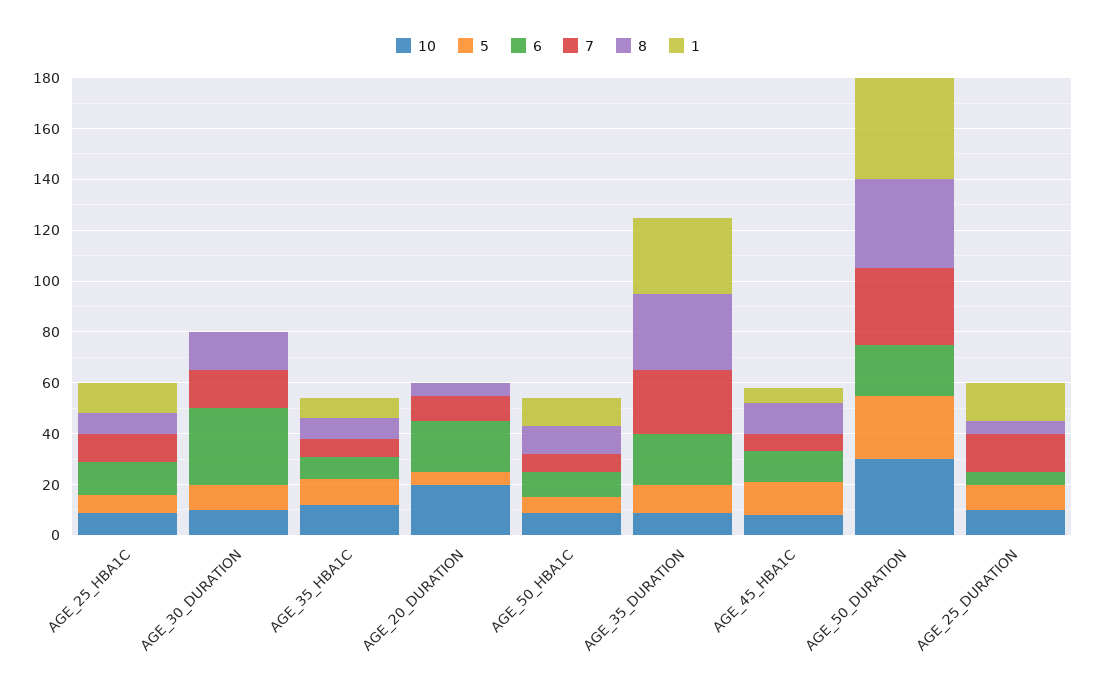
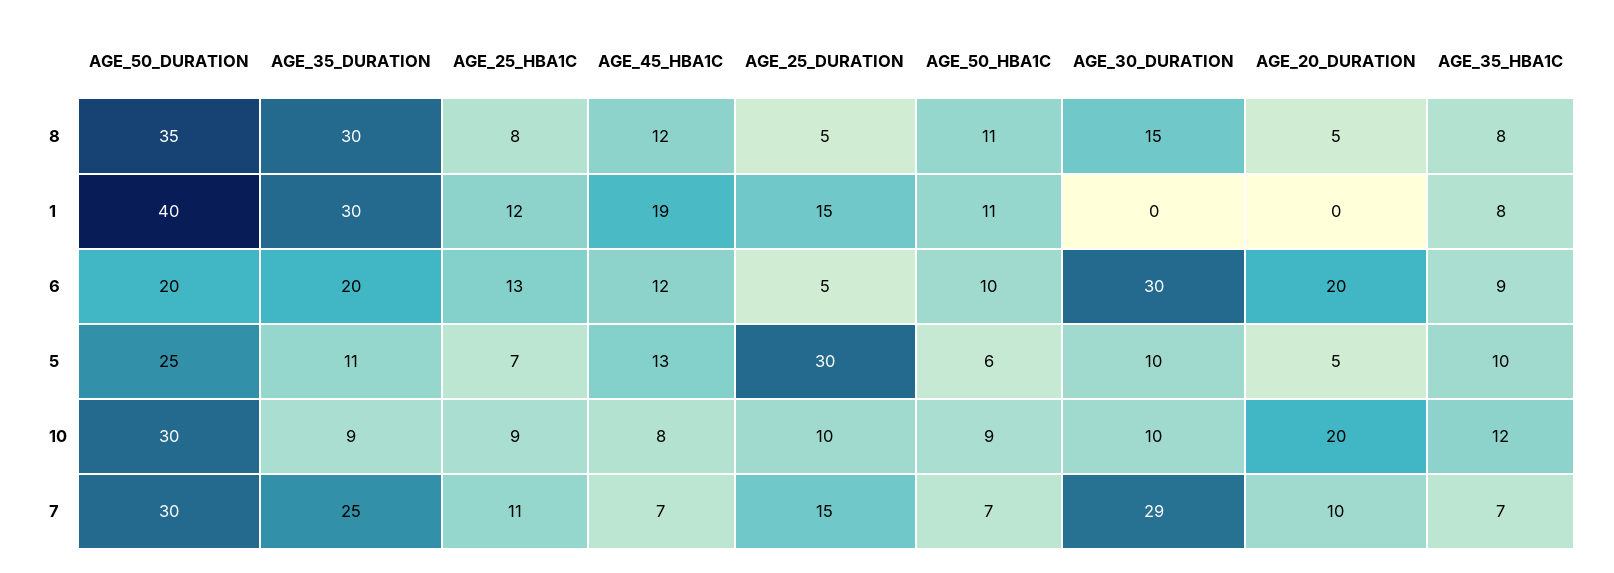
  {
    "10": {
      "AGE_25_HBA1C": 9,
      "AGE_30_DURATION": 10,
      "AGE_35_HBA1C": 12,
      "AGE_20_DURATION": 20,
      "AGE_50_HBA1C": 9,
      "AGE_35_DURATION": 9,
      "AGE_45_HBA1C": 8,
      "AGE_50_DURATION": 30,
      "AGE_25_DURATION": 10
    },
    "5": {
      "AGE_25_HBA1C": 7,
      "AGE_30_DURATION": 10,
      "AGE_35_HBA1C": 10,
      "AGE_20_DURATION": 5,
      "AGE_50_HBA1C": 6,
      "AGE_35_DURATION": 11,
      "AGE_45_HBA1C": 13,
      "AGE_50_DURATION": 25,
-     "AGE_25_DURATION": 10
+     "AGE_25_DURATION": 30
    },
    "6": {
      "AGE_25_HBA1C": 13,
      "AGE_30_DURATION": 30,
      "AGE_35_HBA1C": 9,
      "AGE_20_DURATION": 20,
      "AGE_50_HBA1C": 10,
      "AGE_35_DURATION": 20,
      "AGE_45_HBA1C": 12,
      "AGE_50_DURATION": 20,
      "AGE_25_DURATION": 5
    },
    "7": {
      "AGE_25_HBA1C": 11,
-     "AGE_30_DURATION": 15,
+     "AGE_30_DURATION": 29,
      "AGE_35_HBA1C": 7,
      "AGE_20_DURATION": 10,
      "AGE_50_HBA1C": 7,
      "AGE_35_DURATION": 25,
      "AGE_45_HBA1C": 7,
      "AGE_50_DURATION": 30,
      "AGE_25_DURATION": 15
    },
    "8": {
      "AGE_25_HBA1C": 8,
      "AGE_30_DURATION": 15,
      "AGE_35_HBA1C": 8,
      "AGE_20_DURATION": 5,
      "AGE_50_HBA1C": 11,
      "AGE_35_DURATION": 30,
      "AGE_45_HBA1C": 12,
      "AGE_50_DURATION": 35,
      "AGE_25_DURATION": 5
    },
    "1": {
      "AGE_25_HBA1C": 12,
      "AGE_30_DURATION": 0,
      "AGE_35_HBA1C": 8,
      "AGE_20_DURATION": 0,
      "AGE_50_HBA1C": 11,
      "AGE_35_DURATION": 30,
-     "AGE_45_HBA1C": 5,
+     "AGE_45_HBA1C": 19,
      "AGE_50_DURATION": 40,
      "AGE_25_DURATION": 15
    }
  }

